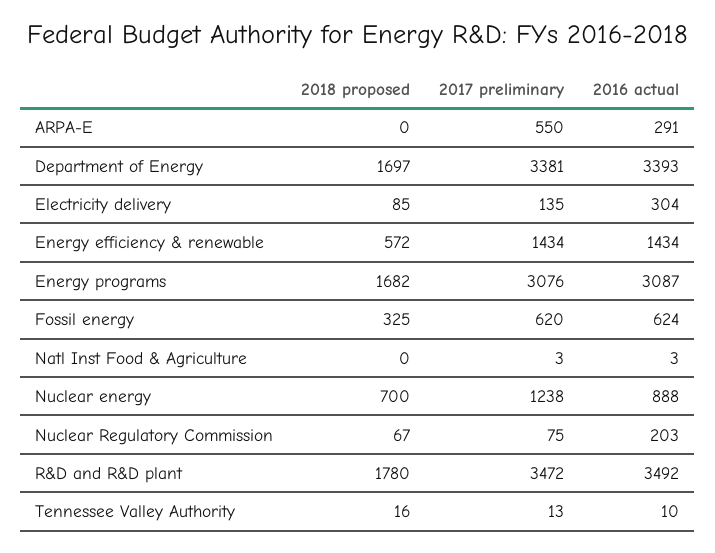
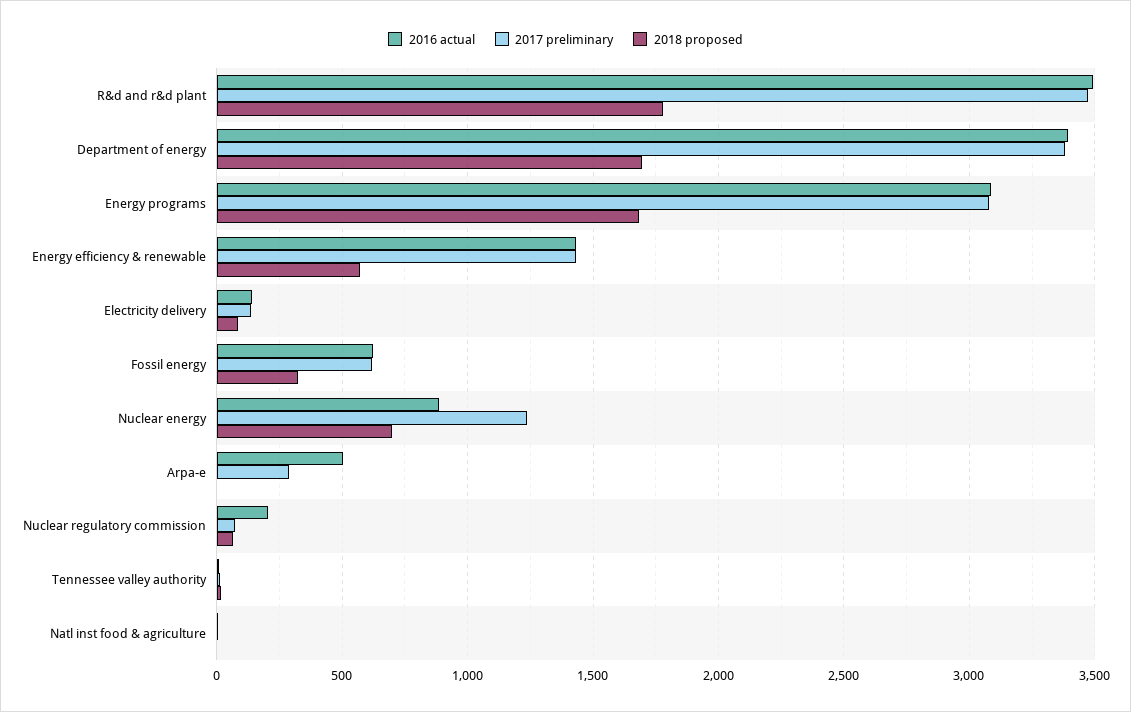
  {
    "2018 proposed": {
      "ARPA-E": 0,
      "Department of Energy": 1697,
      "Electricity delivery": 85,
      "Energy efficiency & renewable": 572,
      "Energy programs": 1682,
      "Fossil energy": 325,
      "Natl Inst Food & Agriculture": 0,
      "Nuclear energy": 700,
      "Nuclear Regulatory Commission": 67,
      "R&D and R&D plant": 1780,
      "Tennessee Valley Authority": 16
    },
    "2017 preliminary": {
-     "ARPA-E": 550,
+     "ARPA-E": 300,
      "Department of Energy": 3381,
      "Electricity delivery": 135,
      "Energy efficiency & renewable": 1434,
      "Energy programs": 3076,
      "Fossil energy": 620,
      "Natl Inst Food & Agriculture": 3,
      "Nuclear energy": 1238,
      "Nuclear Regulatory Commission": 75,
      "R&D and R&D plant": 3472,
      "Tennessee Valley Authority": 13
    },
    "2016 actual": {
-     "ARPA-E": 291,
+     "ARPA-E": 500,
      "Department of Energy": 3393,
-     "Electricity delivery": 304,
+     "Electricity delivery": 150,
      "Energy efficiency & renewable": 1434,
      "Energy programs": 3087,
      "Fossil energy": 624,
      "Natl Inst Food & Agriculture": 3,
      "Nuclear energy": 888,
      "Nuclear Regulatory Commission": 203,
      "R&D and R&D plant": 3492,
      "Tennessee Valley Authority": 10
    }
  }

